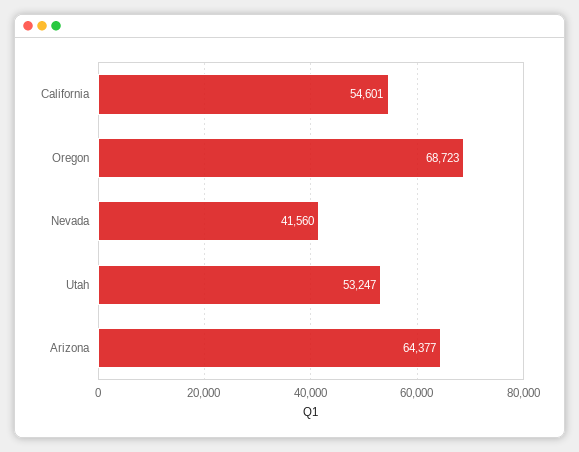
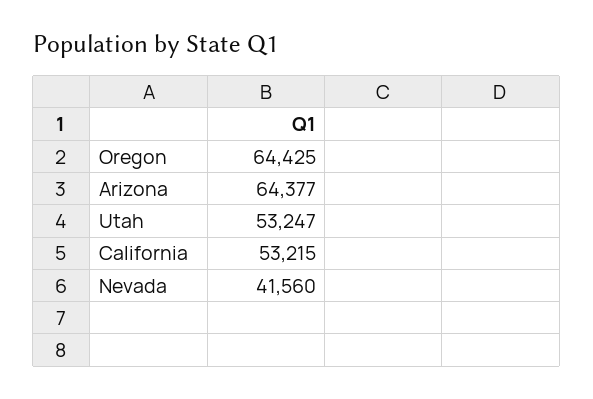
  {
-   "California": 54601,
+   "California": 53215,
-   "Oregon": 68723,
+   "Oregon": 64425,
    "Nevada": 41560,
    "Utah": 53247,
    "Arizona": 64377
  }

